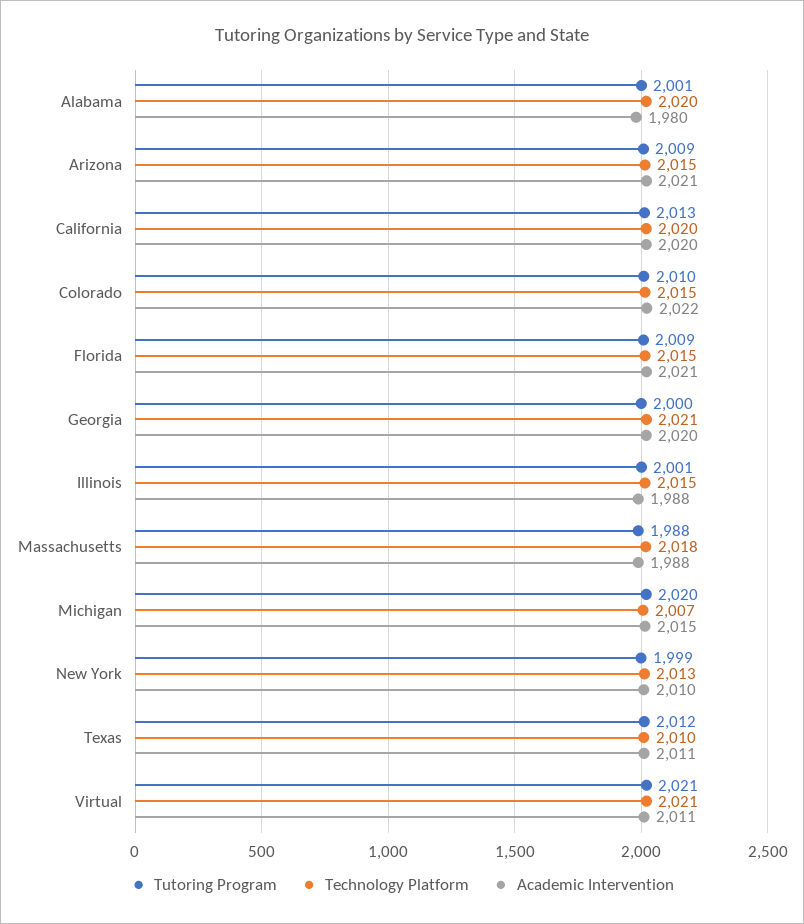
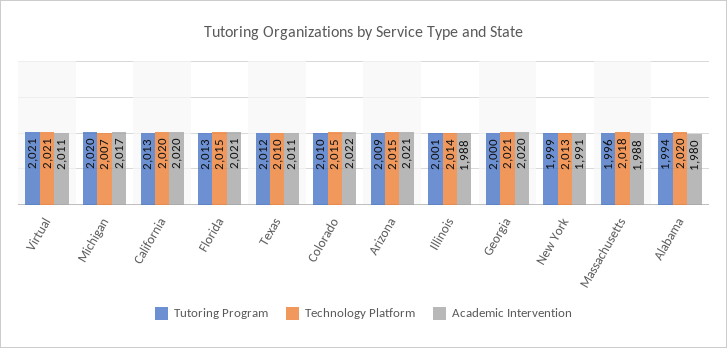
  {
    "Tutoring Program": {
-     "Alabama": 2001,
+     "Alabama": 1994,
      "Arizona": 2009,
      "California": 2013,
      "Colorado": 2010,
-     "Florida": 2009,
+     "Florida": 2013,
      "Georgia": 2000,
      "Illinois": 2001,
-     "Massachusetts": 1988,
+     "Massachusetts": 1996,
      "Michigan": 2020,
      "New York": 1999,
      "Texas": 2012,
      "Virtual": 2021
    },
    "Technology Platform": {
      "Alabama": 2020,
      "Arizona": 2015,
      "California": 2020,
      "Colorado": 2015,
      "Florida": 2015,
      "Georgia": 2021,
-     "Illinois": 2015,
+     "Illinois": 2014,
      "Massachusetts": 2018,
      "Michigan": 2007,
      "New York": 2013,
      "Texas": 2010,
      "Virtual": 2021
    },
    "Academic Intervention": {
      "Alabama": 1980,
      "Arizona": 2021,
      "California": 2020,
      "Colorado": 2022,
      "Florida": 2021,
      "Georgia": 2020,
      "Illinois": 1988,
      "Massachusetts": 1988,
-     "Michigan": 2015,
+     "Michigan": 2017,
-     "New York": 2010,
+     "New York": 1991,
      "Texas": 2011,
      "Virtual": 2011
    }
  }

